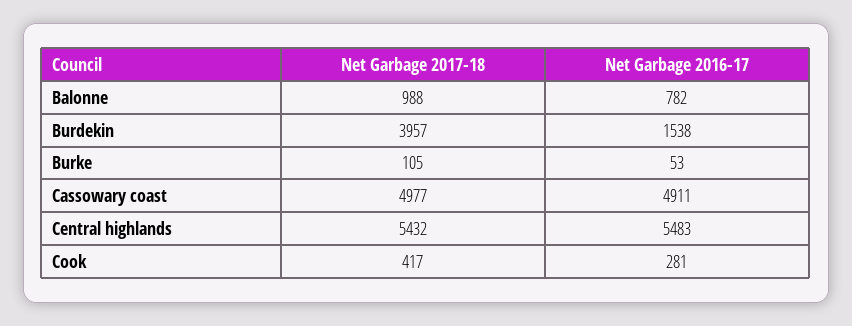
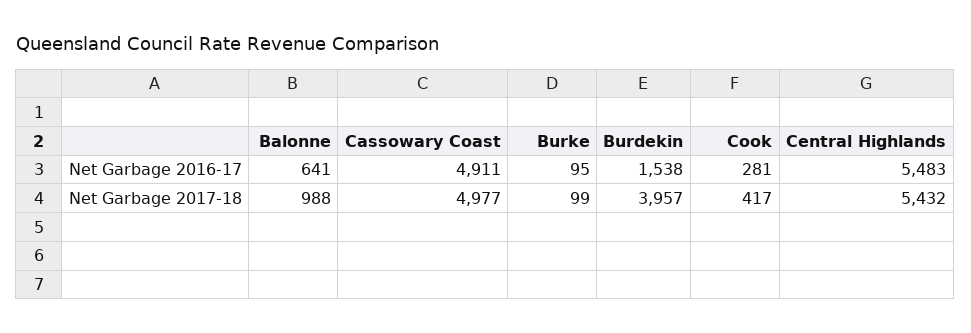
  {
    "Net Garbage 2017-18": {
      "Balonne": 988,
      "Burdekin": 3957,
-     "Burke": 105,
+     "Burke": 99,
      "Cassowary coast": 4977,
      "Central highlands": 5432,
      "Cook": 417
    },
    "Net Garbage 2016-17": {
-     "Balonne": 782,
+     "Balonne": 641,
      "Burdekin": 1538,
-     "Burke": 53,
+     "Burke": 95,
      "Cassowary coast": 4911,
      "Central highlands": 5483,
      "Cook": 281
    }
  }

